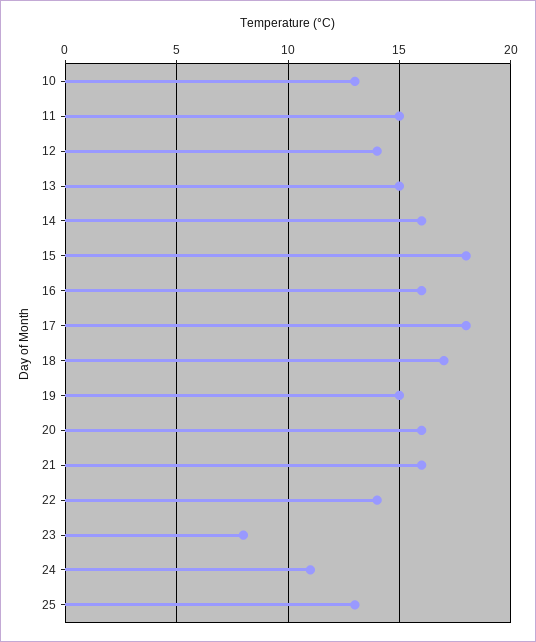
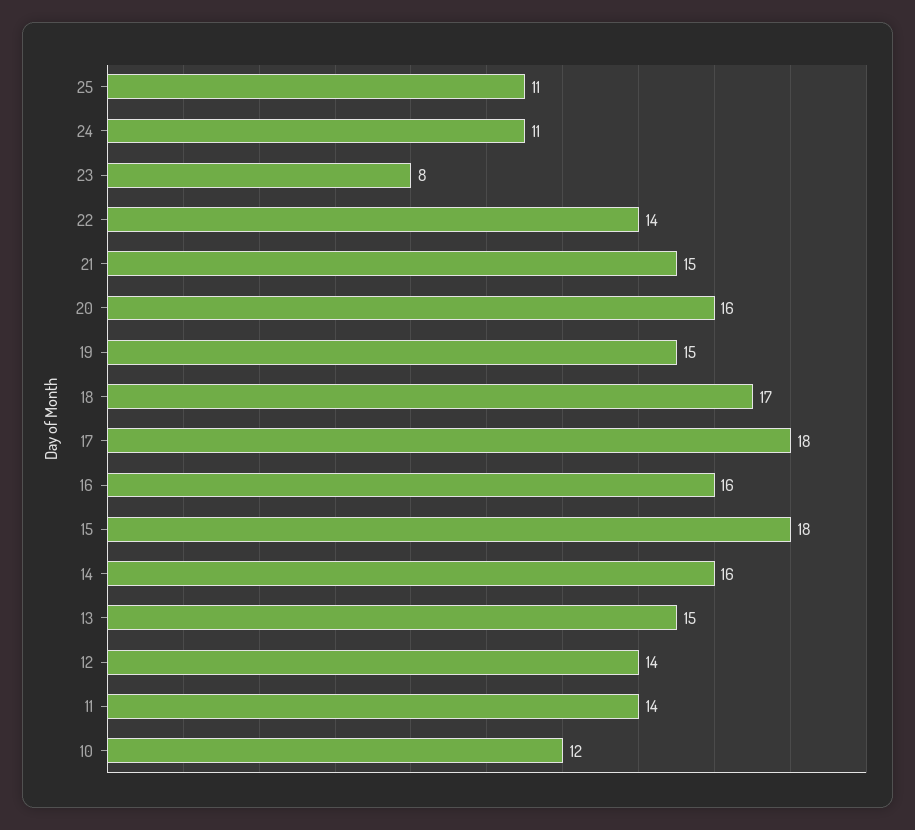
  {
-   "10": 13,
+   "10": 12,
-   "11": 15,
+   "11": 14,
    "12": 14,
    "13": 15,
    "14": 16,
    "15": 18,
    "16": 16,
    "17": 18,
    "18": 17,
    "19": 15,
    "20": 16,
-   "21": 16,
+   "21": 15,
    "22": 14,
    "23": 8,
    "24": 11,
-   "25": 13
+   "25": 11
  }

